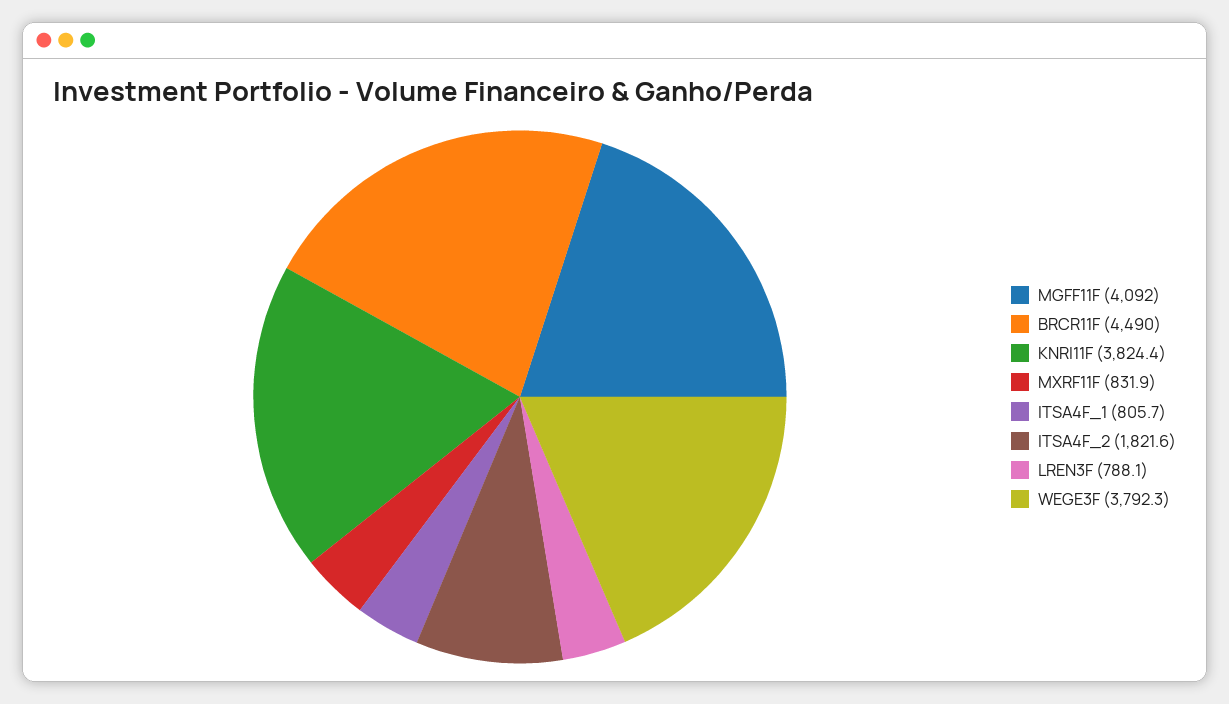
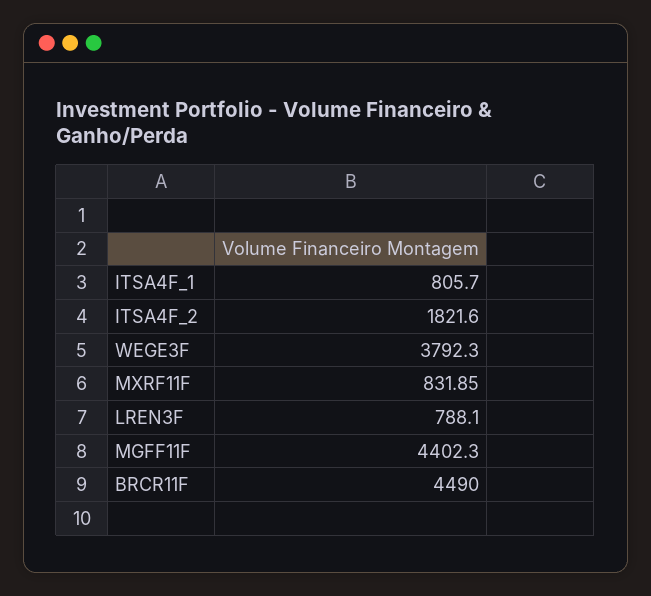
  {
-   "MGFF11F": 4092,
+   "MGFF11F": 4402.3,
    "BRCR11F": 4490,
-   "KNRI11F": 3824.4,
    "MXRF11F": 831.85,
    "ITSA4F_1": 805.7,
    "ITSA4F_2": 1821.6,
    "LREN3F": 788.1,
    "WEGE3F": 3792.3
  }

